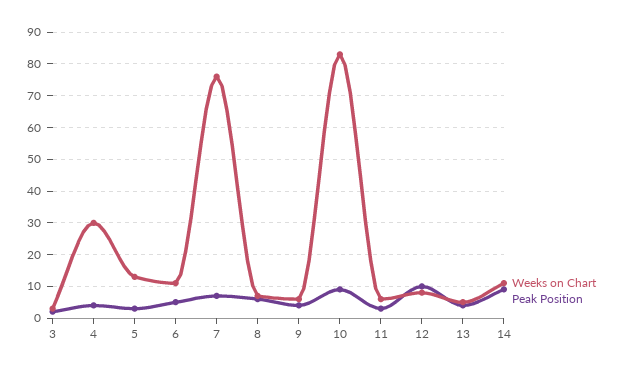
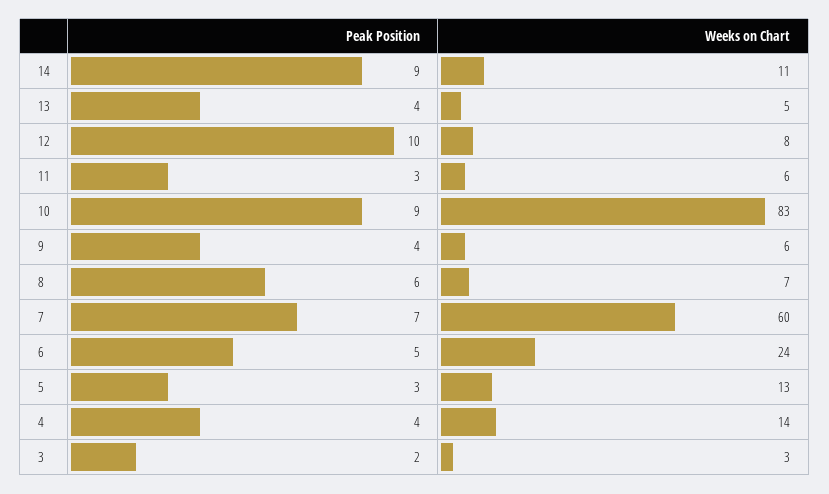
  {
    "Weeks on Chart": {
      "3": 3,
-     "4": 30,
+     "4": 14,
      "5": 13,
-     "6": 10,
+     "6": 24,
-     "7": 75,
+     "7": 60,
      "8": 7,
      "9": 6,
      "10": 83,
      "11": 6,
      "12": 8,
      "13": 5,
      "14": 11
    },
    "Peak Position": {
      "3": 2,
      "4": 4,
      "5": 3,
      "6": 5,
      "7": 7,
      "8": 6,
      "9": 4,
      "10": 9,
      "11": 3,
      "12": 10,
      "13": 4,
      "14": 9
    }
  }

